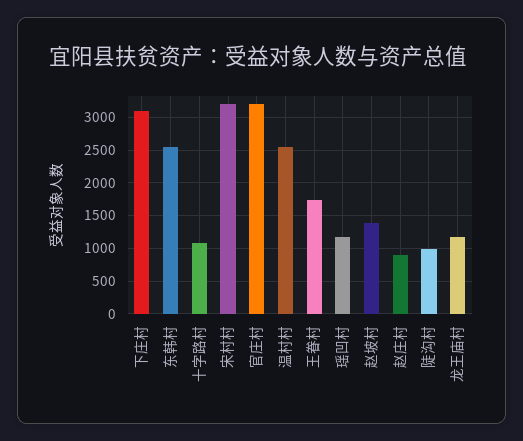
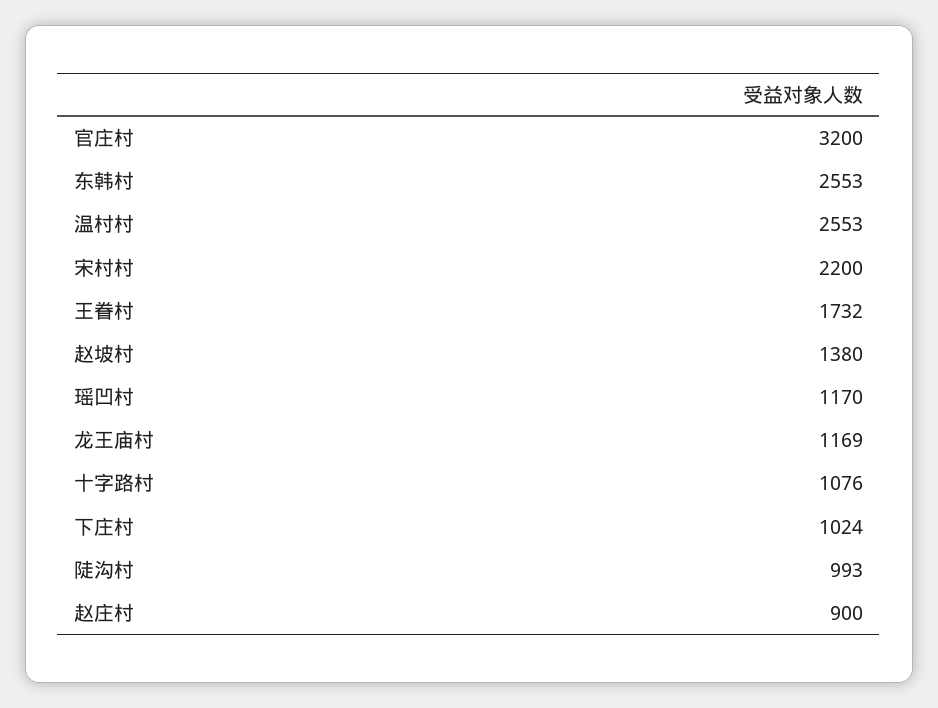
  {
-   "下庄村": 3100,
+   "下庄村": 1024,
    "东韩村": 2553,
    "十字路村": 1076,
-   "宋村村": 3200,
+   "宋村村": 2200,
    "官庄村": 3200,
    "温村村": 2553,
    "王眷村": 1732,
    "瑶凹村": 1170,
    "赵坡村": 1380,
    "赵庄村": 900,
    "陡沟村": 993,
    "龙王庙村": 1169
  }

